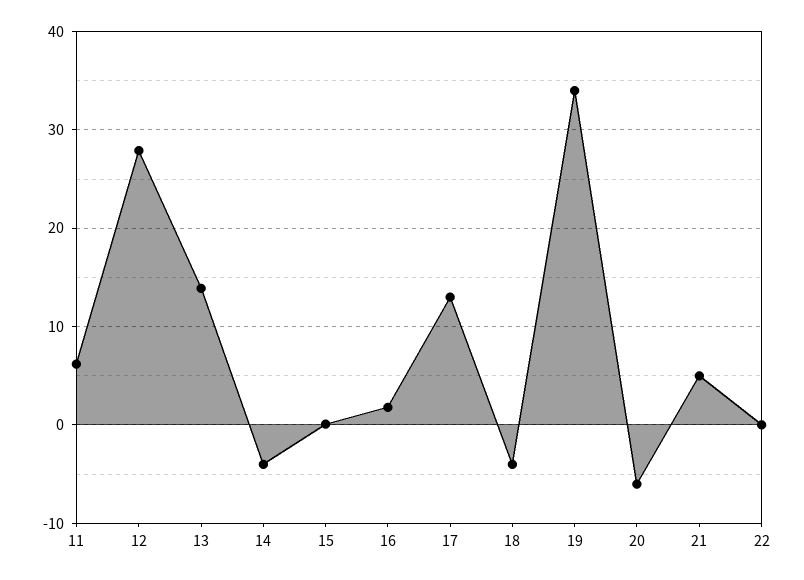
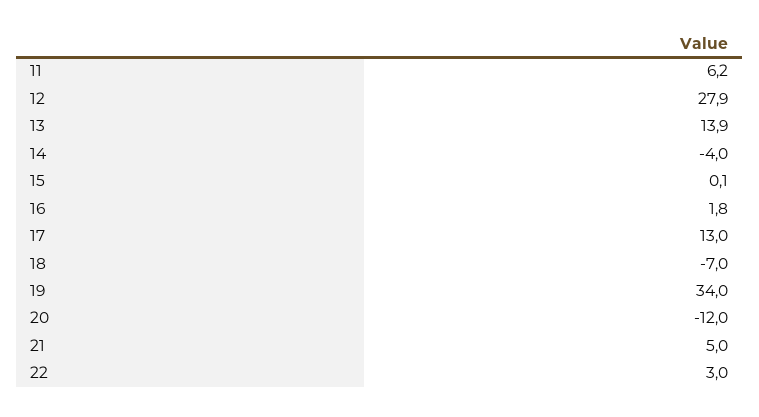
  {
    "11": 6.2,
    "12": 27.9,
    "13": 13.9,
    "14": -4,
    "15": 0.1,
    "16": 1.8,
    "17": 13,
-   "18": -4,
+   "18": -7,
    "19": 34,
-   "20": -6,
+   "20": -12,
    "21": 5,
-   "22": 0
+   "22": 3
  }

